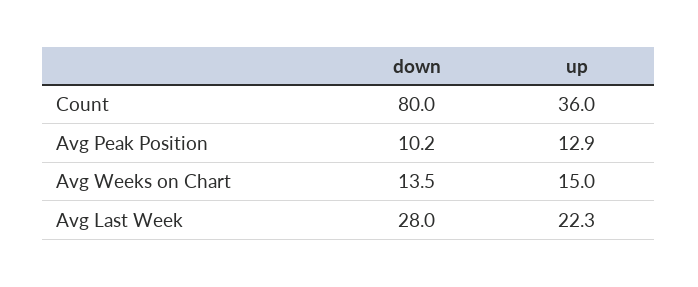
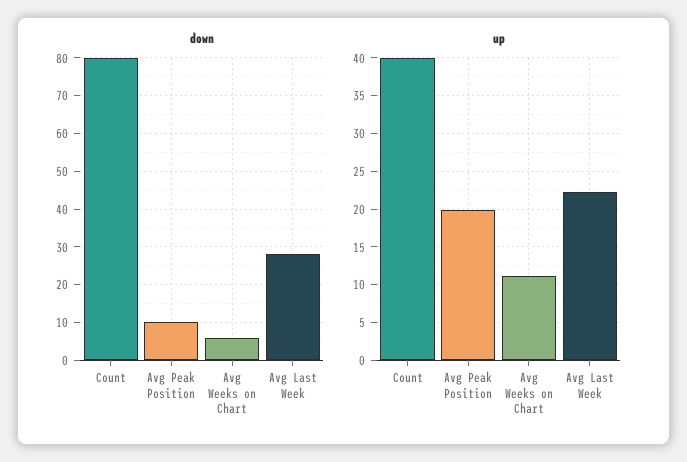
  {
    "down": {
      "Count": 80,
      "Avg Peak Position": 10.2,
-     "Avg Weeks on Chart": 13.5,
+     "Avg Weeks on Chart": 6,
      "Avg Last Week": 28
    },
    "up": {
-     "Count": 36,
+     "Count": 40,
-     "Avg Peak Position": 12.9,
+     "Avg Peak Position": 20,
-     "Avg Weeks on Chart": 15,
+     "Avg Weeks on Chart": 11,
      "Avg Last Week": 22.3
    }
  }

